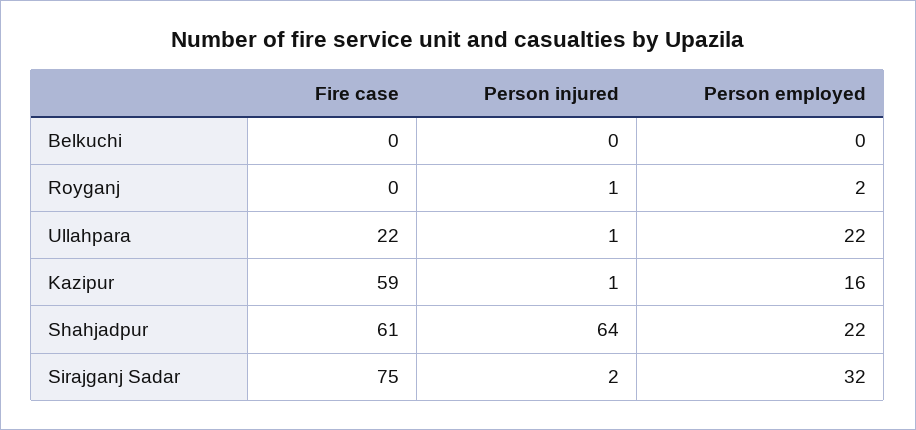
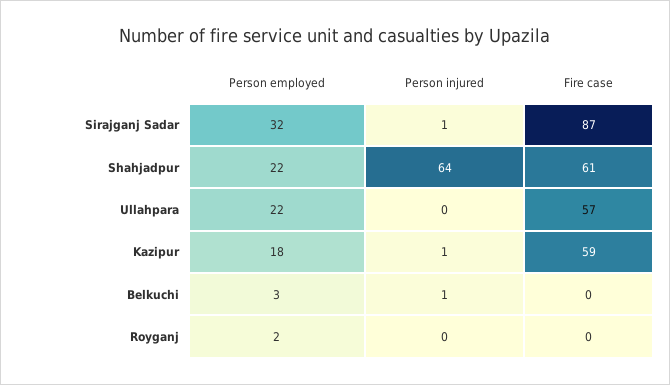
  {
    "Fire case": {
      "Belkuchi": 0,
      "Royganj": 0,
-     "Ullahpara": 22,
+     "Ullahpara": 57,
      "Kazipur": 59,
      "Shahjadpur": 61,
-     "Sirajganj Sadar": 75
+     "Sirajganj Sadar": 87
    },
    "Person injured": {
-     "Belkuchi": 0,
+     "Belkuchi": 1,
-     "Royganj": 1,
+     "Royganj": 0,
-     "Ullahpara": 1,
+     "Ullahpara": 0,
      "Kazipur": 1,
      "Shahjadpur": 64,
-     "Sirajganj Sadar": 2
+     "Sirajganj Sadar": 1
    },
    "Person employed": {
-     "Belkuchi": 0,
+     "Belkuchi": 3,
      "Royganj": 2,
      "Ullahpara": 22,
-     "Kazipur": 16,
+     "Kazipur": 18,
      "Shahjadpur": 22,
      "Sirajganj Sadar": 32
    }
  }

